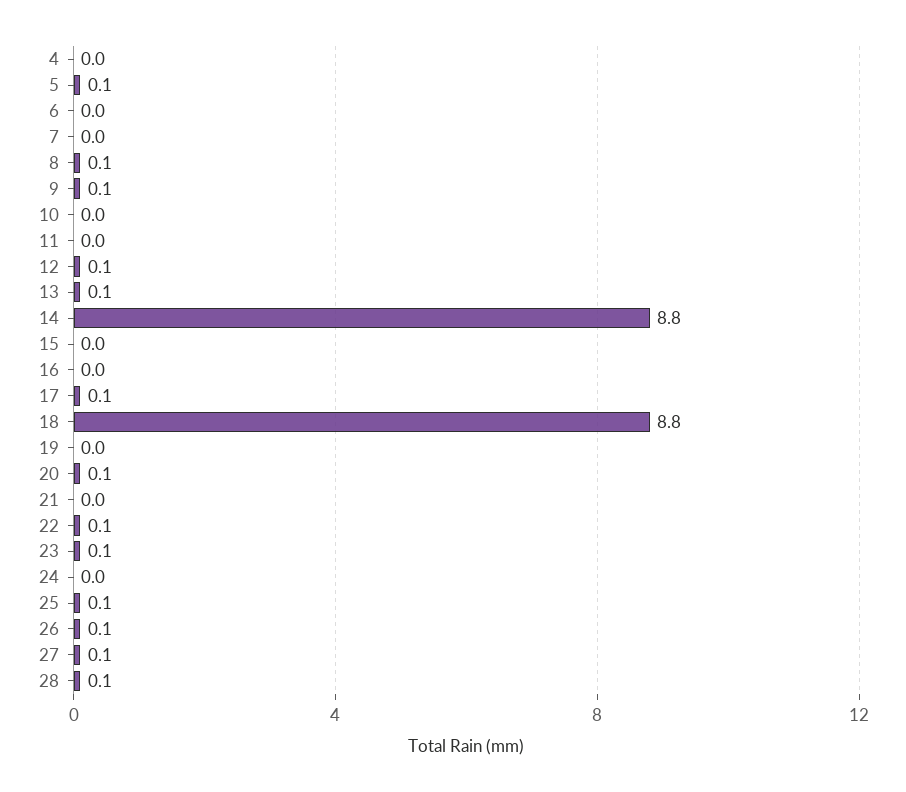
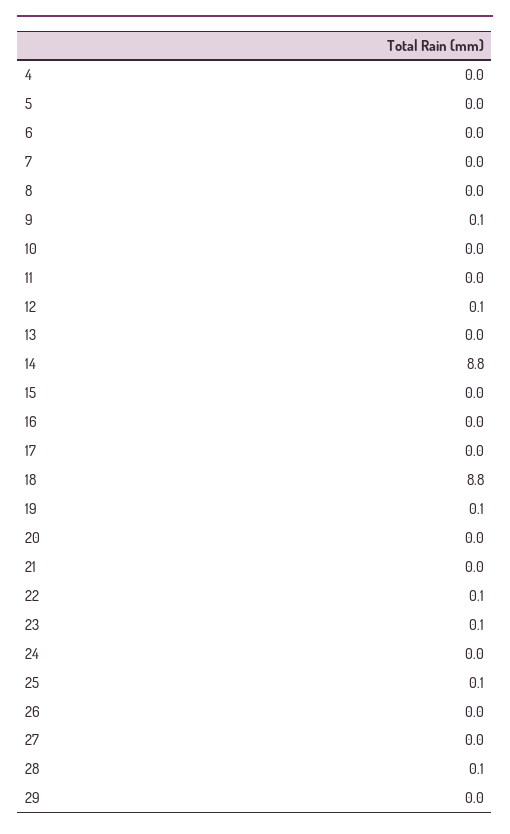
  {
    "4": 0,
-   "5": 0.1,
+   "5": 0,
    "6": 0,
    "7": 0,
-   "8": 0.1,
+   "8": 0,
    "9": 0.1,
    "10": 0,
    "11": 0,
    "12": 0.1,
-   "13": 0.1,
+   "13": 0,
    "14": 8.8,
    "15": 0,
    "16": 0,
-   "17": 0.1,
+   "17": 0,
    "18": 8.8,
-   "19": 0,
+   "19": 0.1,
-   "20": 0.1,
+   "20": 0,
    "21": 0,
    "22": 0.1,
    "23": 0.1,
    "24": 0,
    "25": 0.1,
-   "26": 0.1,
+   "26": 0,
-   "27": 0.1,
+   "27": 0,
-   "28": 0.1
+   "28": 0.1,
+   "29": 0
  }

